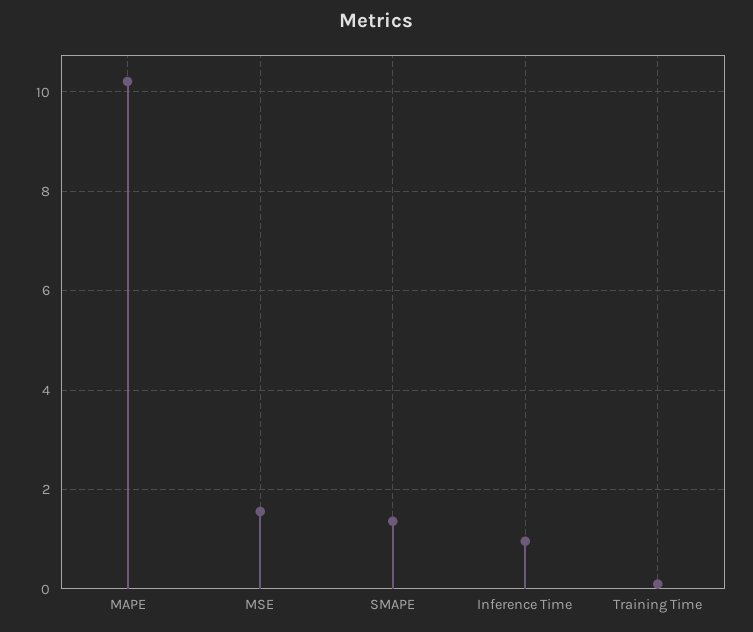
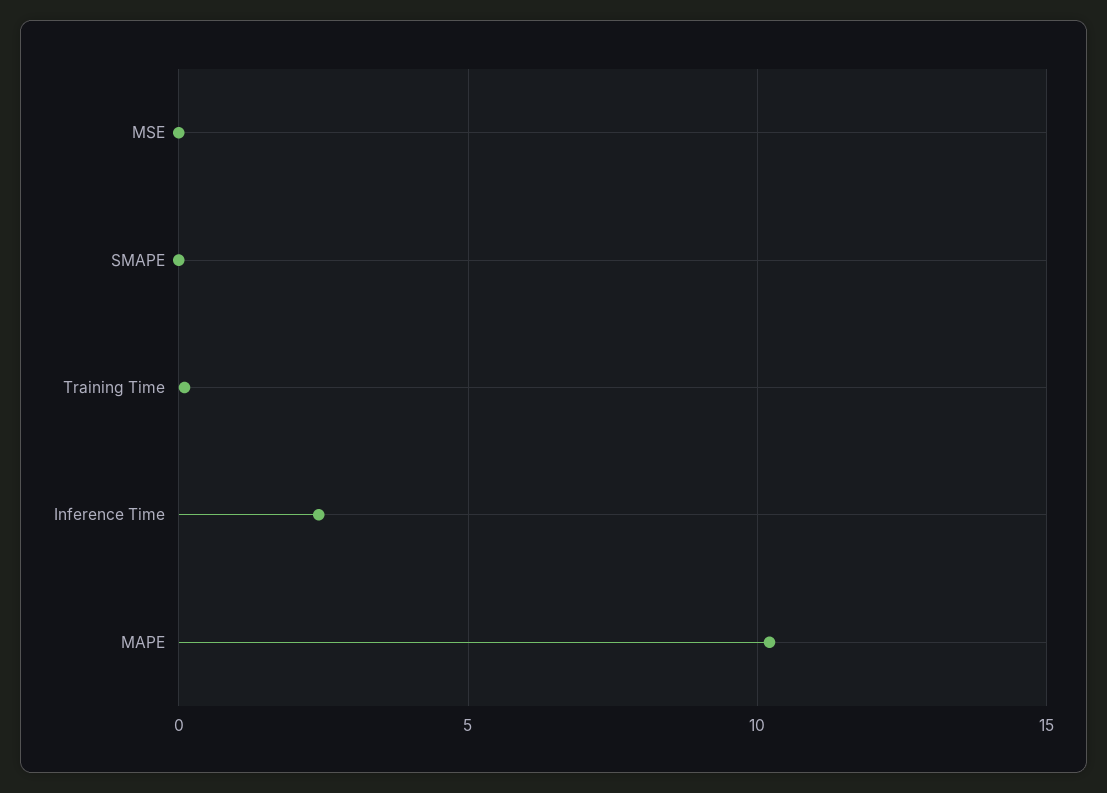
  {
    "MAPE": 10.2,
-   "MSE": 1.6,
+   "MSE": 0,
-   "SMAPE": 1.4,
+   "SMAPE": 0,
-   "Inference Time": 1,
+   "Inference Time": 2.5,
    "Training Time": 0.2
  }

